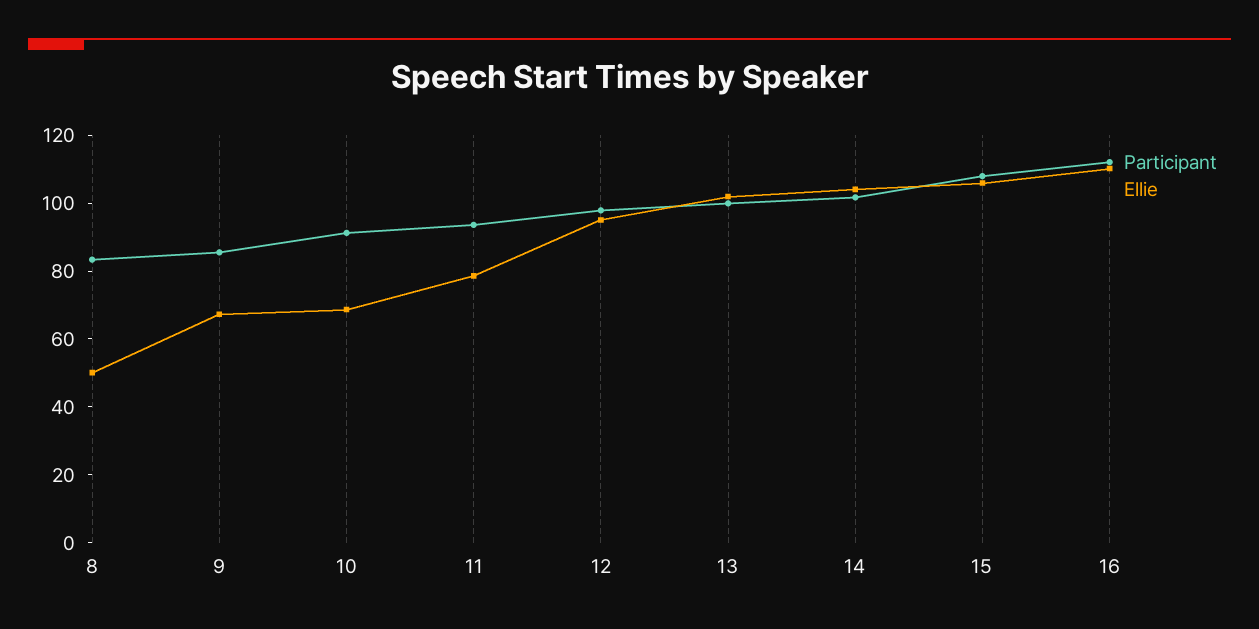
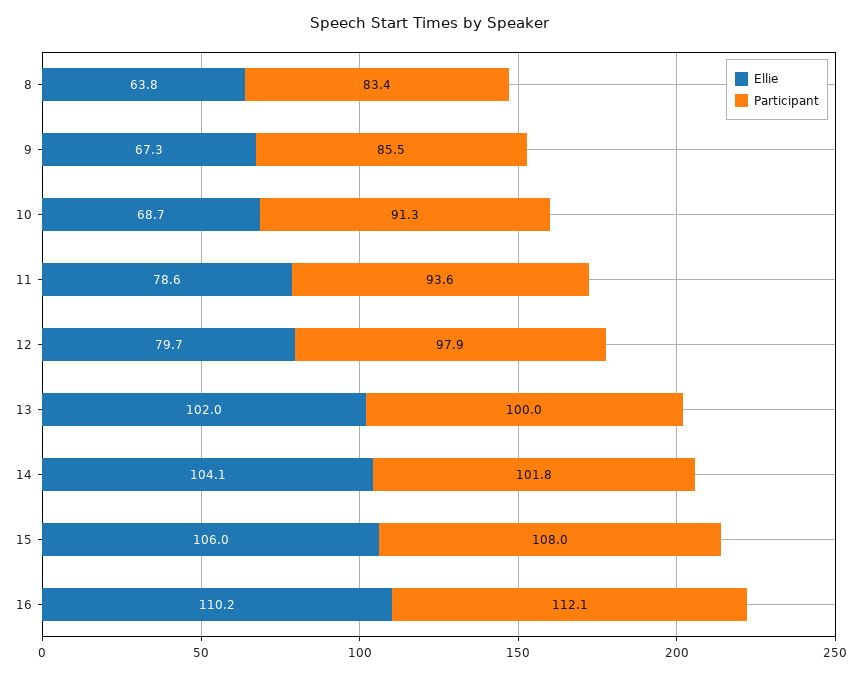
  {
    "Participant": {
      "8": 83.4,
      "9": 85.5,
      "10": 91.3,
      "11": 93.6,
      "12": 97.9,
      "13": 100,
      "14": 101.8,
      "15": 108,
      "16": 112.1
    },
    "Ellie": {
-     "8": 50,
+     "8": 63.8,
      "9": 67.3,
      "10": 68.7,
      "11": 78.6,
-     "12": 95,
+     "12": 79.7,
      "13": 102,
      "14": 104.1,
      "15": 106,
      "16": 110.2
    }
  }

